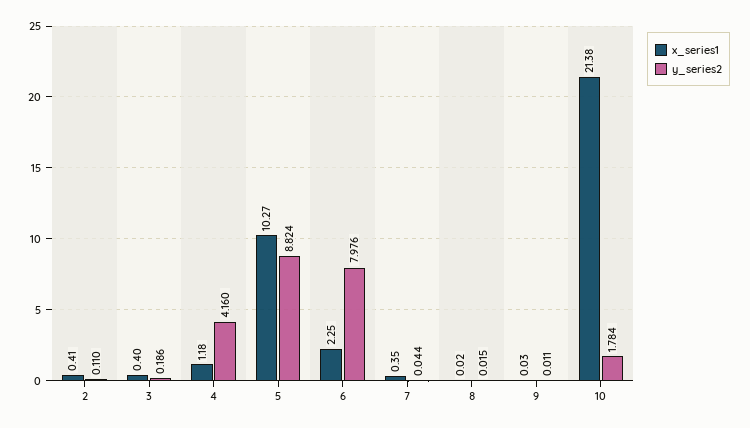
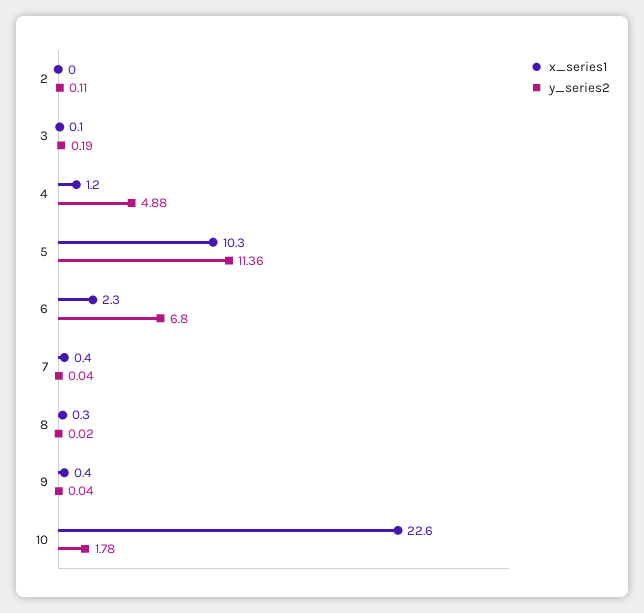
  {
    "x_series1": {
-     "2": 0.41,
+     "2": 0,
-     "3": 0.4,
+     "3": 0.1,
      "4": 1.18,
      "5": 10.27,
      "6": 2.25,
      "7": 0.35,
-     "8": 0.02,
+     "8": 0.3,
-     "9": 0.03,
+     "9": 0.4,
-     "10": 21.38
+     "10": 22.6
    },
    "y_series2": {
      "2": 0.11,
      "3": 0.186,
-     "4": 4.16,
+     "4": 4.88,
-     "5": 8.824,
+     "5": 11.36,
-     "6": 7.976,
+     "6": 6.8,
      "7": 0.044,
      "8": 0.015,
-     "9": 0.011,
+     "9": 0.04,
      "10": 1.784
    }
  }

